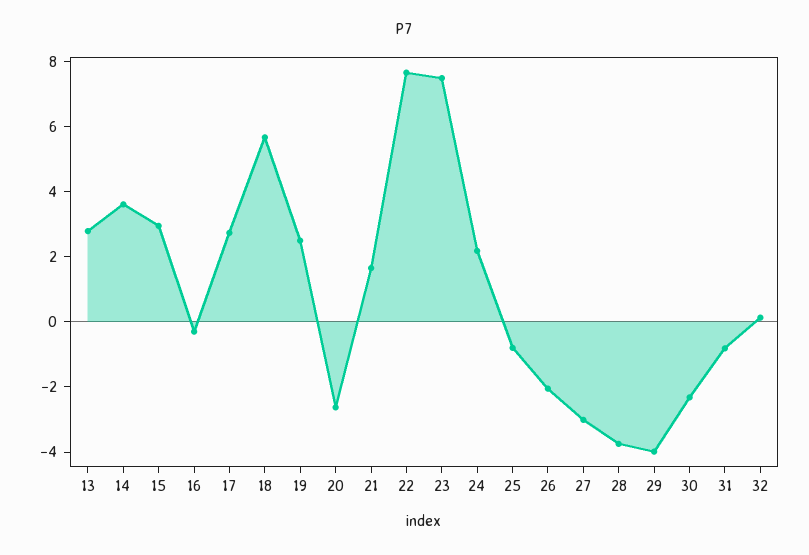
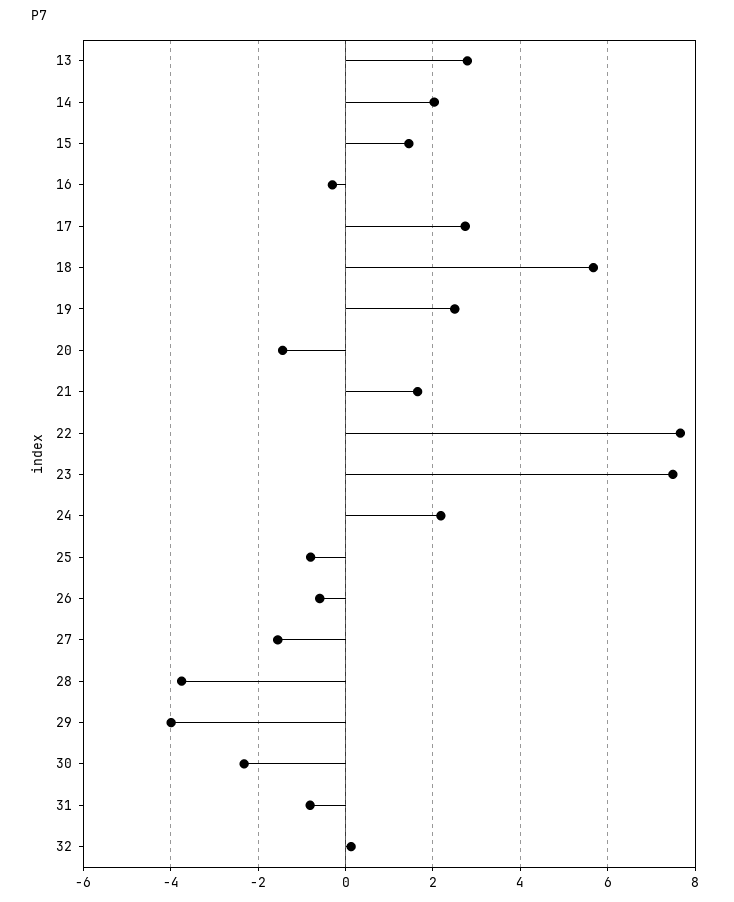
  {
    "13": 2.8,
-   "14": 3.5,
+   "14": 2,
-   "15": 3,
+   "15": 1.4,
    "16": -0.4,
    "17": 2.8,
    "18": 5.6,
    "19": 2.6,
-   "20": -2.5,
+   "20": -1.4,
    "21": 1.6,
    "22": 7.6,
    "23": 7.4,
    "24": 2.2,
    "25": -0.8,
-   "26": -2,
+   "26": -0.6,
-   "27": -3,
+   "27": -1.6,
    "28": -3.8,
    "29": -4,
    "30": -2.4,
    "31": -0.8,
    "32": 0.2
  }

